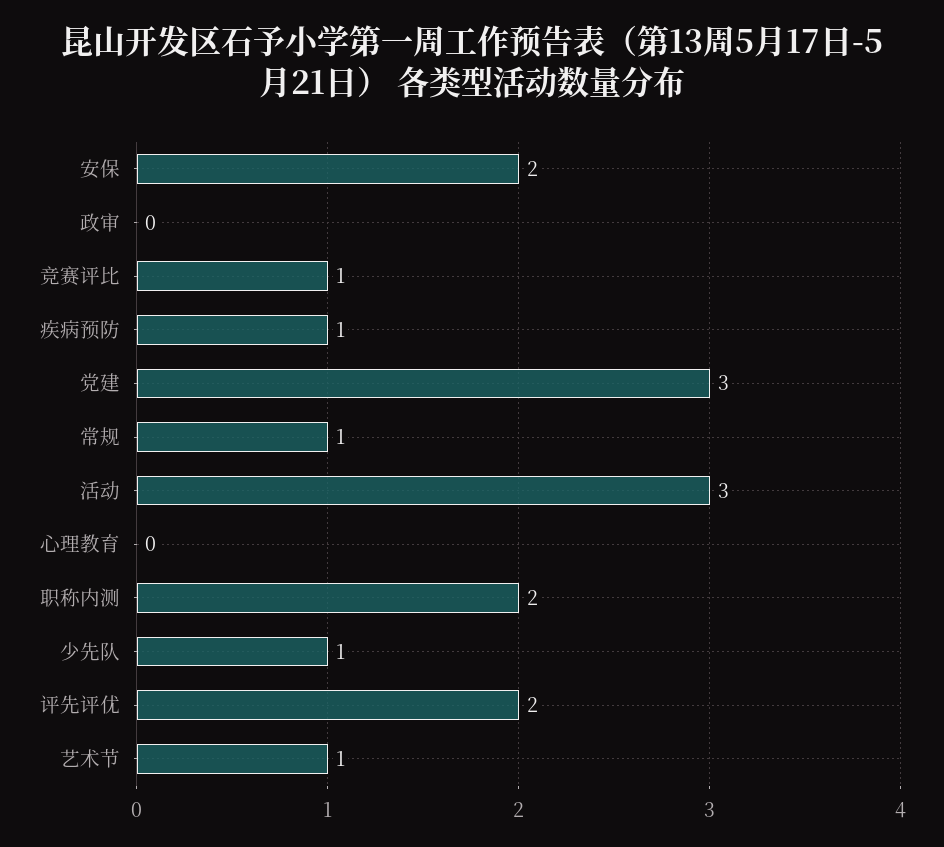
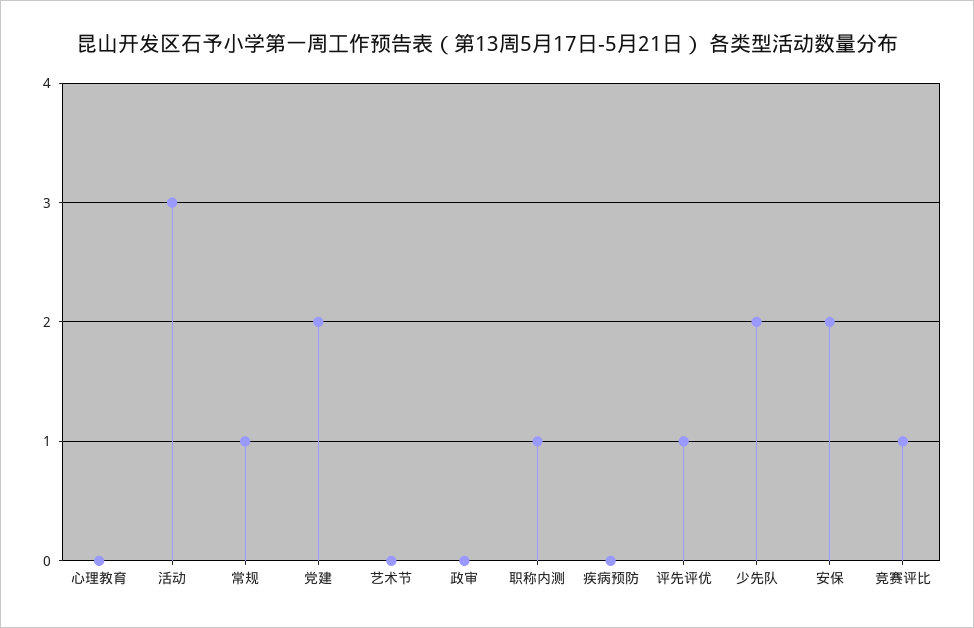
  {
    "安保": 2,
    "政审": 0,
    "竞赛评比": 1,
-   "疾病预防": 1,
+   "疾病预防": 0,
-   "党建": 3,
+   "党建": 2,
    "常规": 1,
    "活动": 3,
    "心理教育": 0,
-   "职称内测": 2,
+   "职称内测": 1,
-   "少先队": 1,
+   "少先队": 2,
-   "评先评优": 2,
+   "评先评优": 1,
-   "艺术节": 1
+   "艺术节": 0
  }

